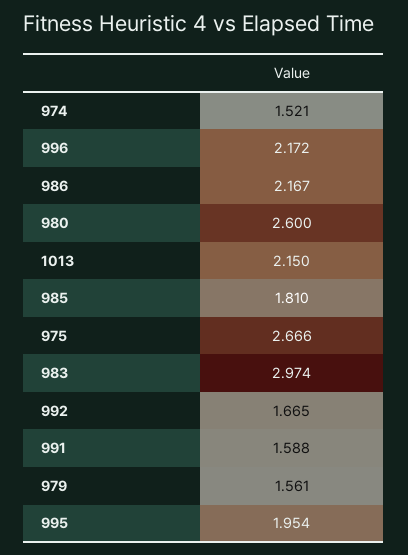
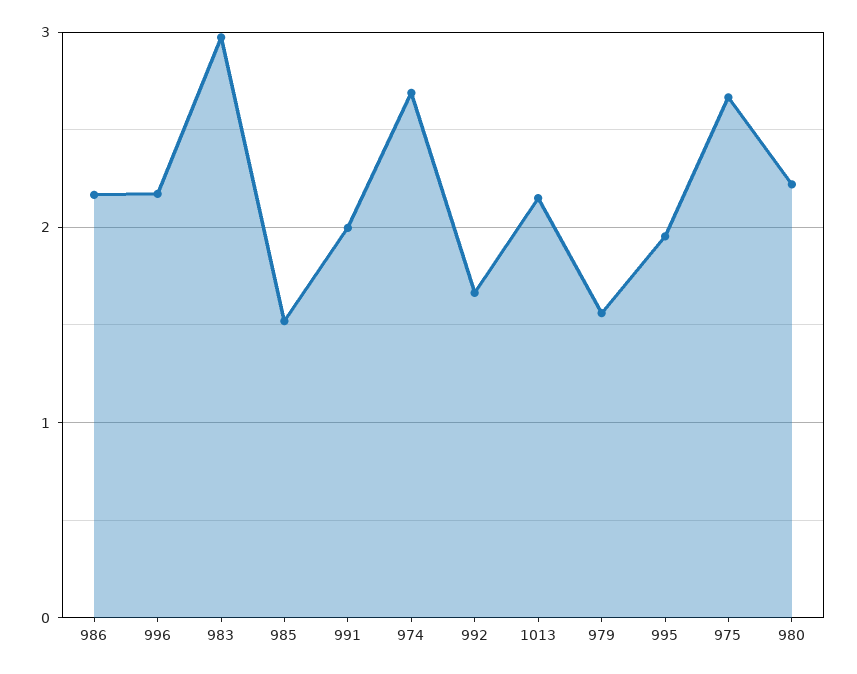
  {
-   "974": 1.521,
+   "974": 2.7,
    "996": 2.172,
    "986": 2.167,
-   "980": 2.6,
+   "980": 2.2,
    "1013": 2.15,
-   "985": 1.81,
+   "985": 1.5,
    "975": 2.666,
    "983": 2.974,
    "992": 1.665,
-   "991": 1.588,
+   "991": 2,
    "979": 1.561,
    "995": 1.954
  }

